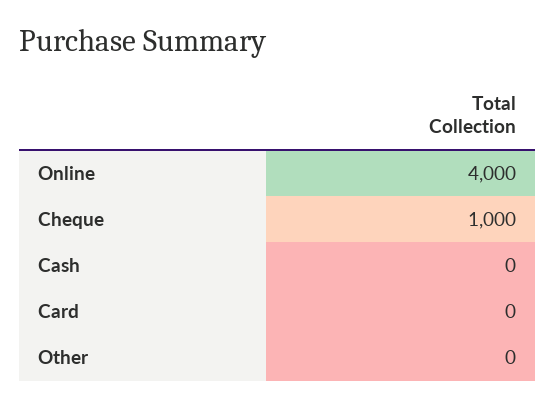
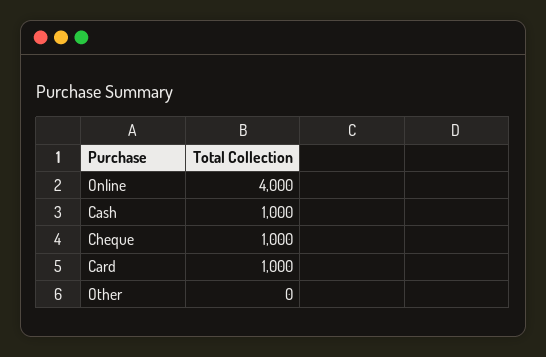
  {
    "Online": 4000,
    "Cheque": 1000,
-   "Cash": 0,
+   "Cash": 1000,
-   "Card": 0,
+   "Card": 1000,
    "Other": 0
  }

